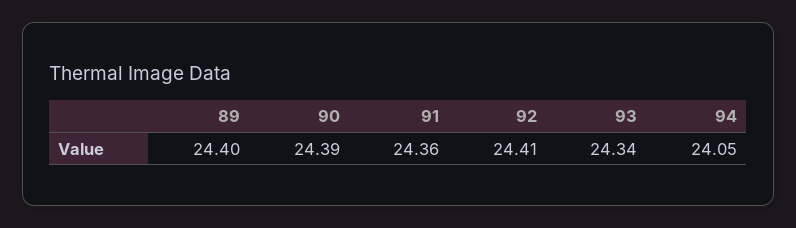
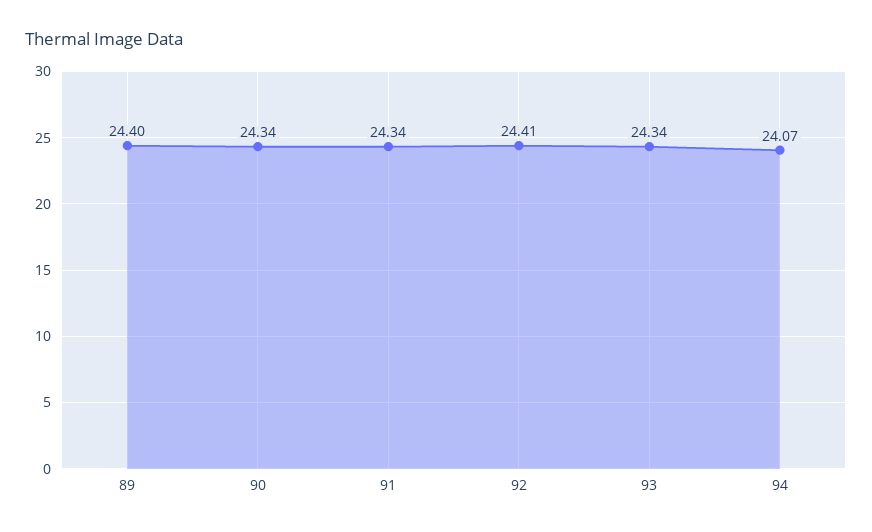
  {
    "89": 24.4,
-   "90": 24.39,
+   "90": 24.34,
-   "91": 24.36,
+   "91": 24.34,
    "92": 24.41,
    "93": 24.34,
-   "94": 24.05
+   "94": 24.07
  }

